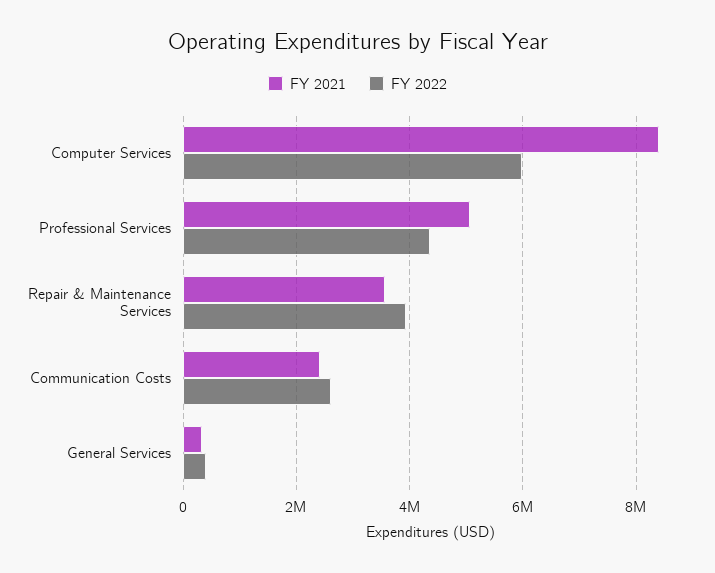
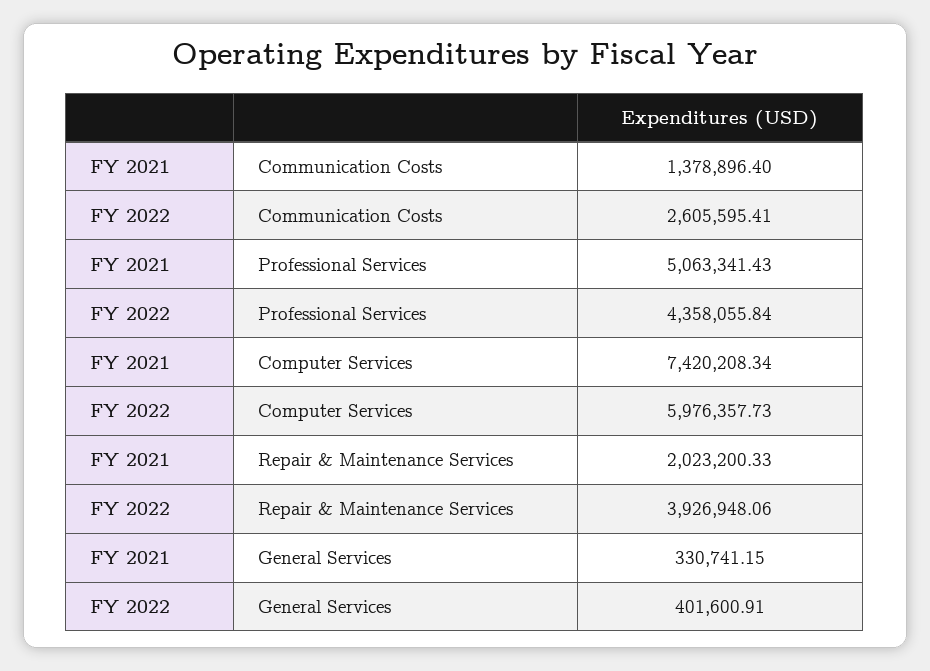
  {
    "FY 2021": {
-     "Computer Services": 8400000,
+     "Computer Services": 7420208.34,
      "Professional Services": 5063341.43,
-     "Repair & Maintenance Services": 3600000,
+     "Repair & Maintenance Services": 2023200.33,
-     "Communication Costs": 2400000,
+     "Communication Costs": 1378896.4,
      "General Services": 330741.15
    },
    "FY 2022": {
      "Computer Services": 5976357.73,
      "Professional Services": 4358055.84,
      "Repair & Maintenance Services": 3926948.06,
      "Communication Costs": 2605595.41,
      "General Services": 401600.91
    }
  }

